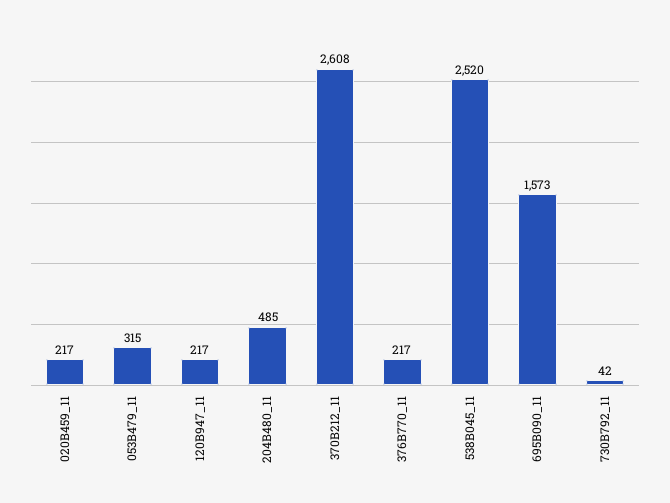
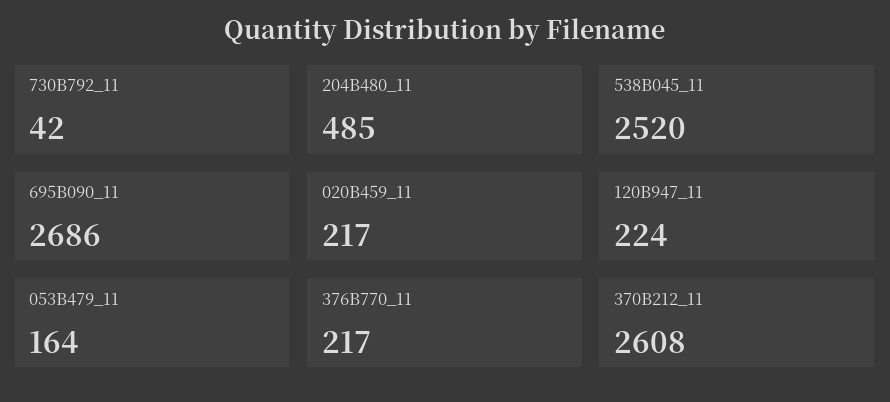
  {
    "020B459_11": 217,
-   "053B479_11": 315,
+   "053B479_11": 164,
-   "120B947_11": 217,
+   "120B947_11": 224,
    "204B480_11": 485,
    "370B212_11": 2608,
    "376B770_11": 217,
    "538B045_11": 2520,
-   "695B090_11": 1573,
+   "695B090_11": 2686,
    "730B792_11": 42
  }

